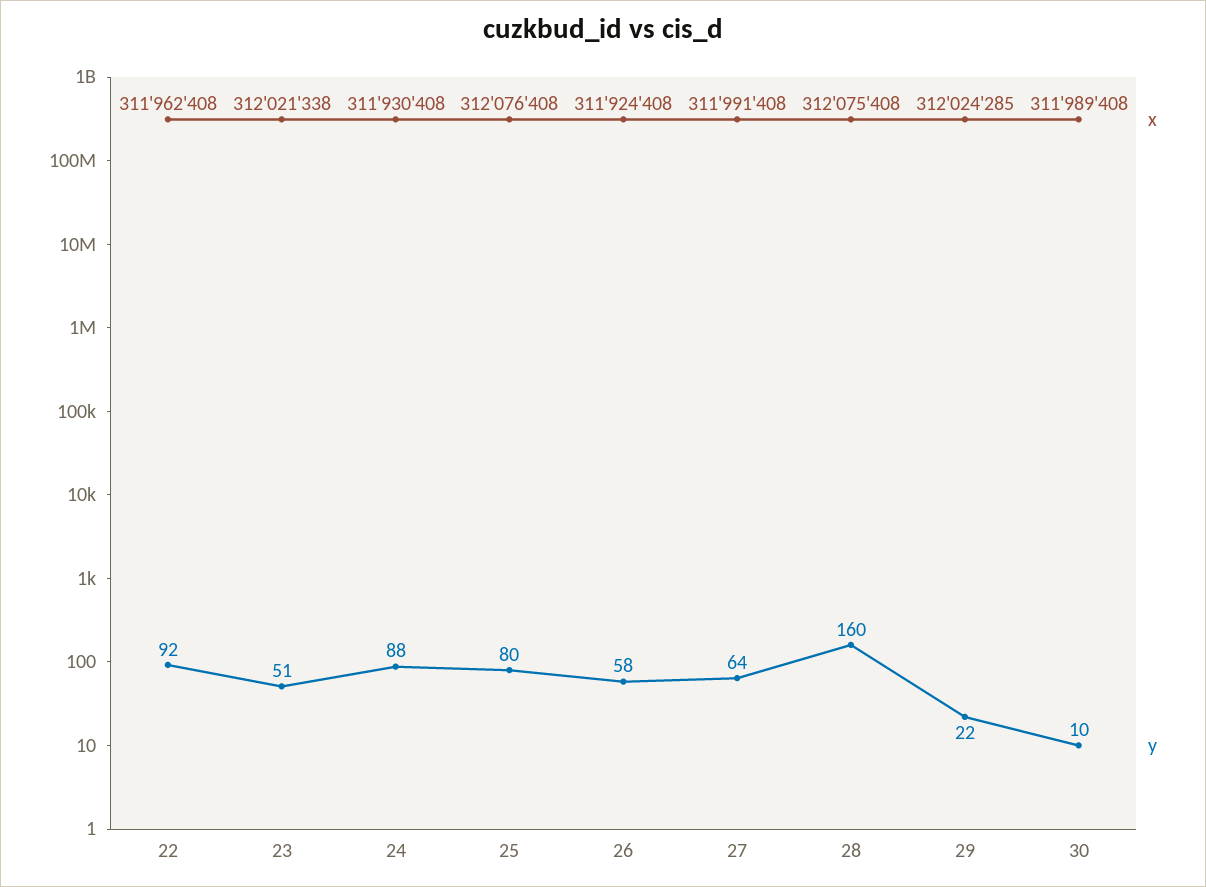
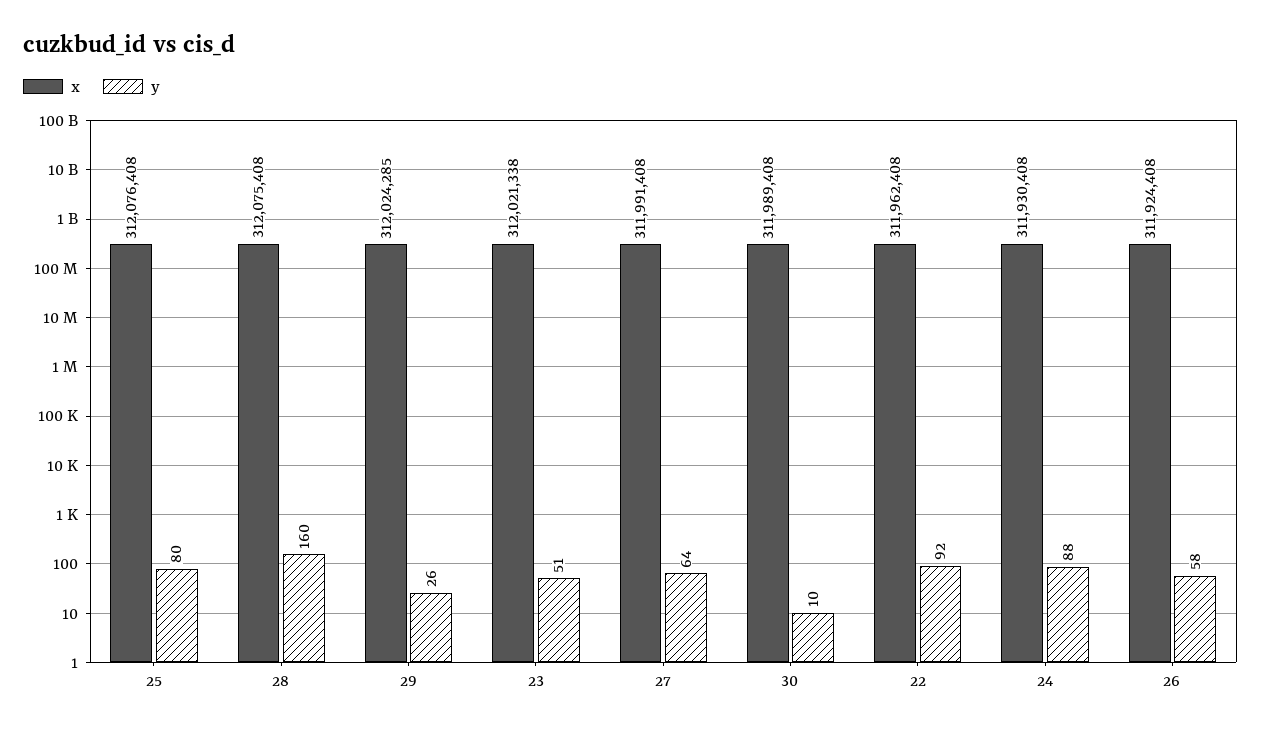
  {
    "x": {
      "22": 311962408,
      "23": 312021338,
      "24": 311930408,
      "25": 312076408,
      "26": 311924408,
      "27": 311991408,
      "28": 312075408,
      "29": 312024285,
      "30": 311989408
    },
    "y": {
      "22": 92,
      "23": 51,
      "24": 88,
      "25": 80,
      "26": 58,
      "27": 64,
      "28": 160,
-     "29": 22,
+     "29": 26,
      "30": 10
    }
  }

